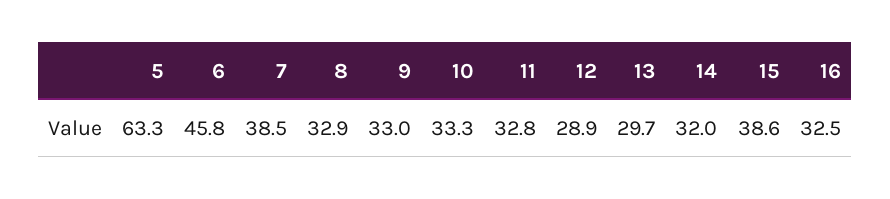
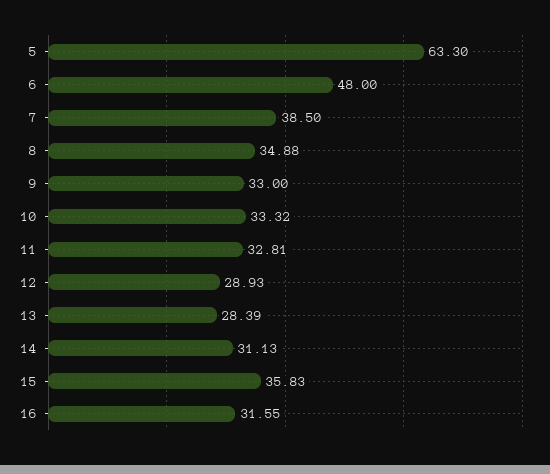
  {
    "5": 63.3,
-   "6": 45.8,
+   "6": 48,
    "7": 38.5,
-   "8": 32.9,
+   "8": 34.88,
    "9": 33,
    "10": 33.32,
    "11": 32.81,
    "12": 28.93,
-   "13": 29.7,
+   "13": 28.39,
-   "14": 32,
+   "14": 31.13,
-   "15": 38.6,
+   "15": 35.83,
-   "16": 32.5
+   "16": 31.55
  }

